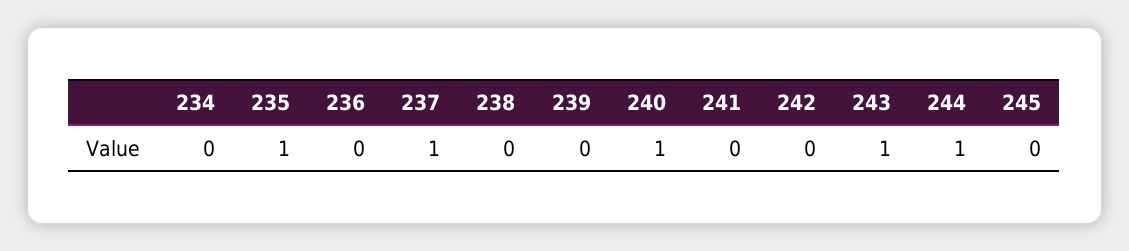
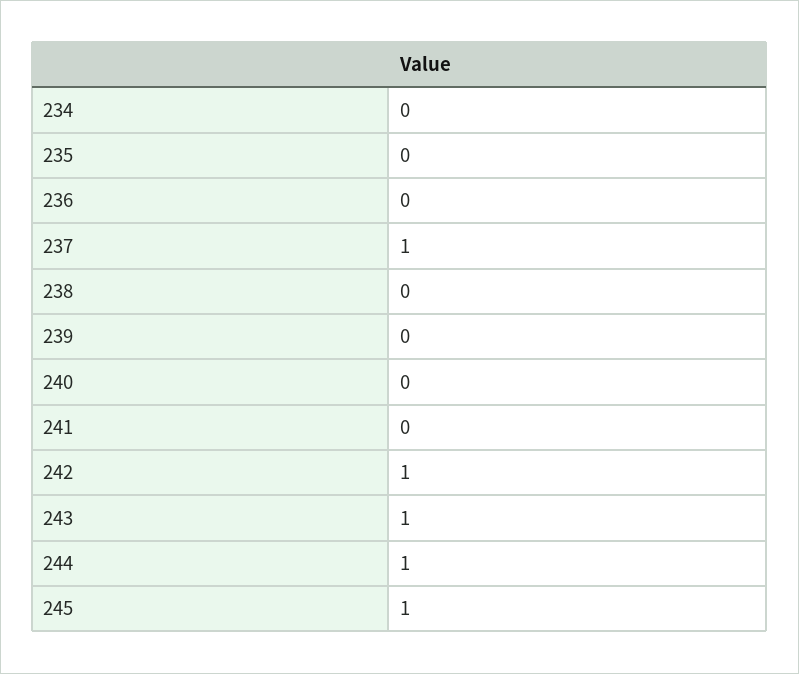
  {
    "234": 0,
-   "235": 1,
+   "235": 0,
    "236": 0,
    "237": 1,
    "238": 0,
    "239": 0,
-   "240": 1,
+   "240": 0,
    "241": 0,
-   "242": 0,
+   "242": 1,
    "243": 1,
    "244": 1,
-   "245": 0
+   "245": 1
  }

